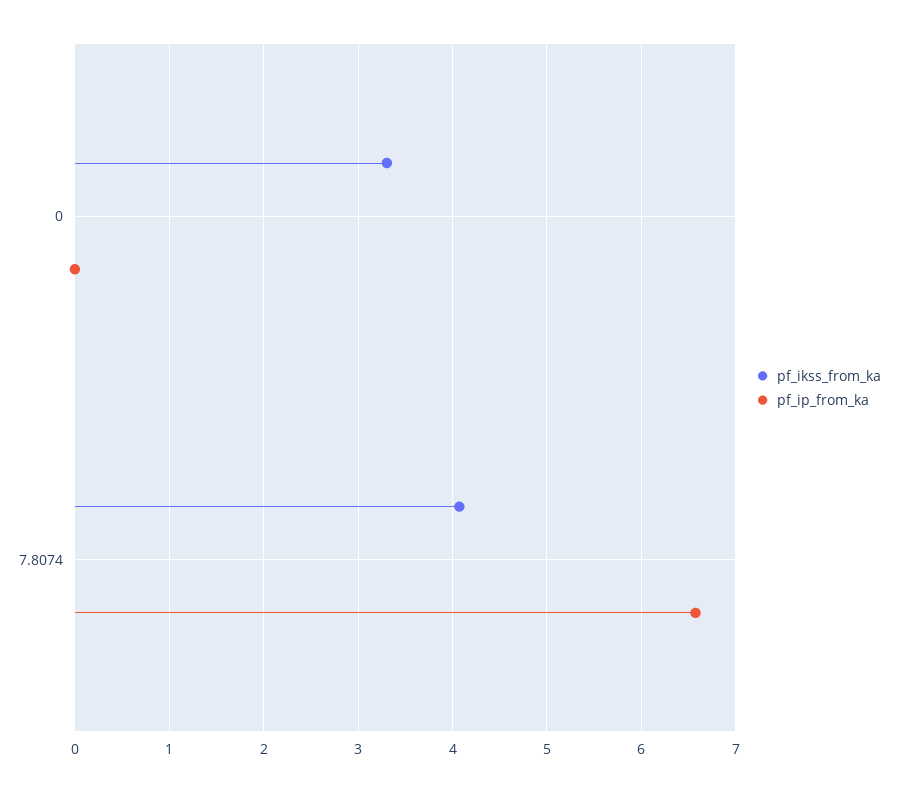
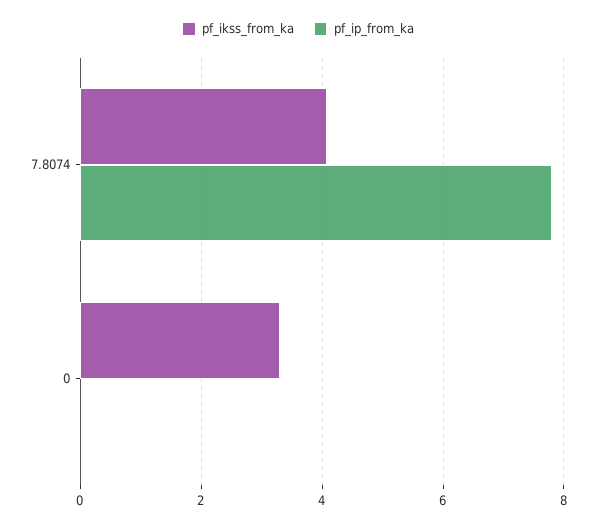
  {
    "pf_ikss_from_ka": {
      "0": 3.3,
      "7.8074": 4.1
    },
    "pf_ip_from_ka": {
      "0": 0,
-     "7.8074": 6.6
+     "7.8074": 7.8
    }
  }

